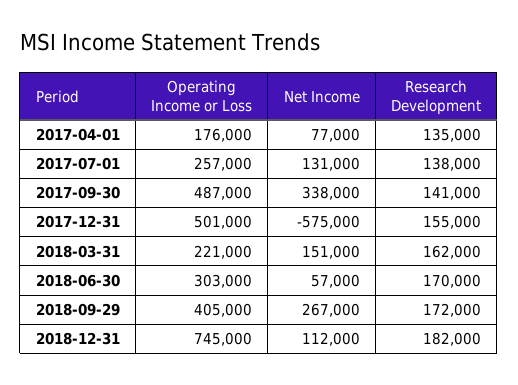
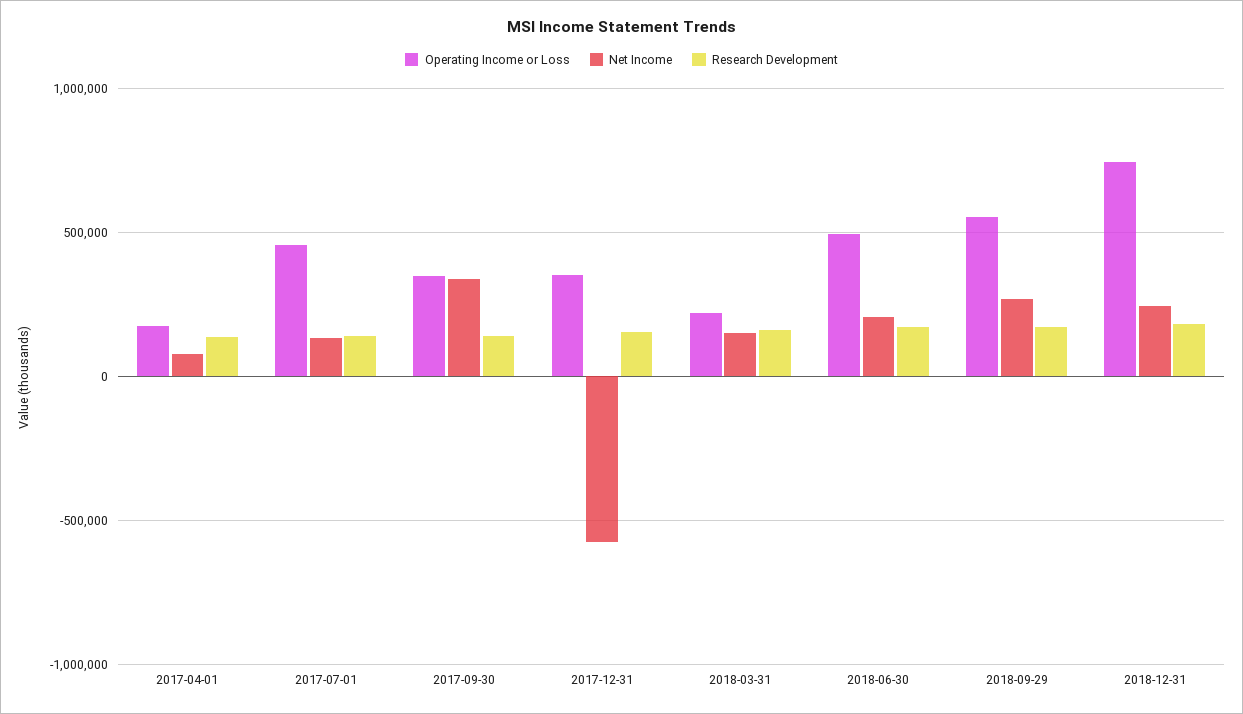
  {
    "Operating Income or Loss": {
      "2017-04-01": 176000,
-     "2017-07-01": 257000,
+     "2017-07-01": 450000,
-     "2017-09-30": 487000,
+     "2017-09-30": 350000,
-     "2017-12-31": 501000,
+     "2017-12-31": 350000,
      "2018-03-31": 221000,
-     "2018-06-30": 303000,
+     "2018-06-30": 500000,
-     "2018-09-29": 405000,
+     "2018-09-29": 550000,
      "2018-12-31": 745000
    },
    "Net Income": {
      "2017-04-01": 77000,
      "2017-07-01": 131000,
      "2017-09-30": 338000,
      "2017-12-31": -575000,
      "2018-03-31": 151000,
-     "2018-06-30": 57000,
+     "2018-06-30": 200000,
      "2018-09-29": 267000,
-     "2018-12-31": 112000
+     "2018-12-31": 250000
    },
    "Research Development": {
      "2017-04-01": 135000,
      "2017-07-01": 138000,
      "2017-09-30": 141000,
      "2017-12-31": 155000,
      "2018-03-31": 162000,
      "2018-06-30": 170000,
      "2018-09-29": 172000,
      "2018-12-31": 182000
    }
  }

